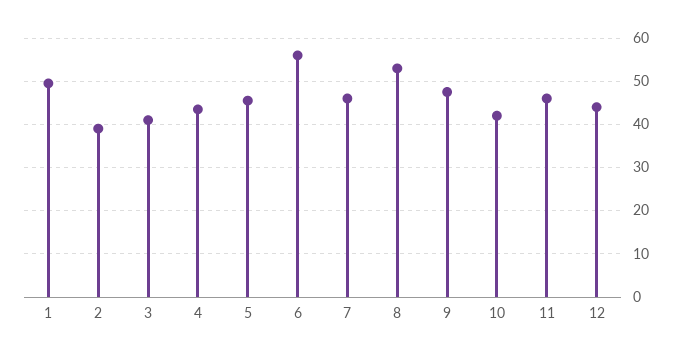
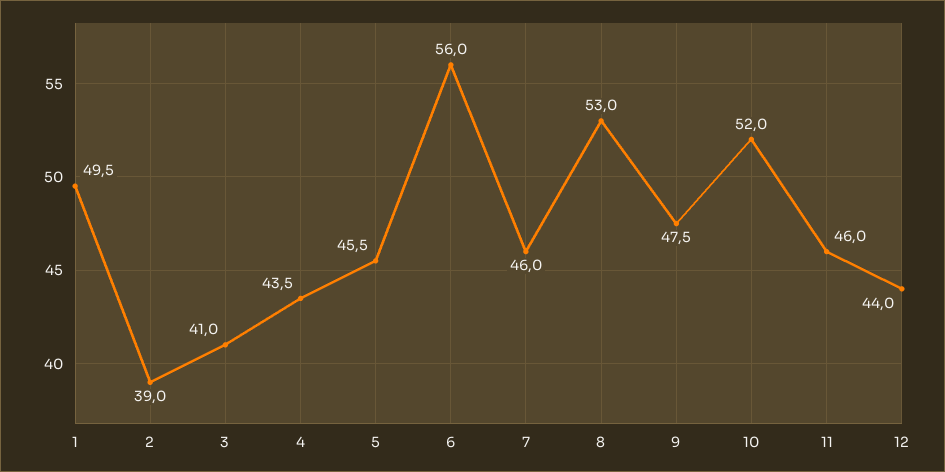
  {
    "1": 49.5,
    "2": 39,
    "3": 41,
    "4": 43.5,
    "5": 45.5,
    "6": 56,
    "7": 46,
    "8": 53,
    "9": 47.5,
-   "10": 42,
+   "10": 52,
    "11": 46,
    "12": 44
  }

